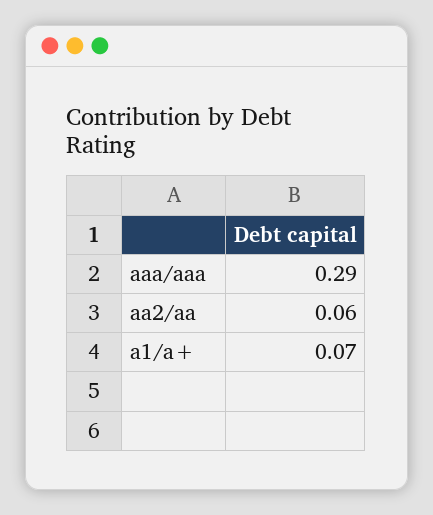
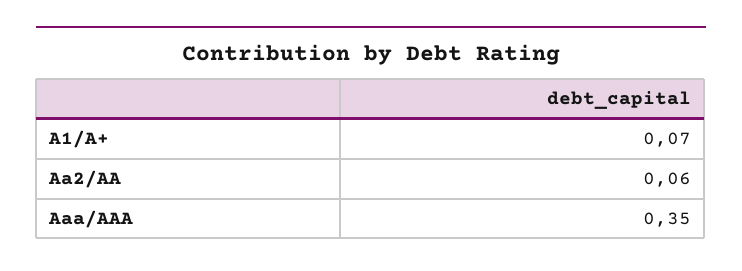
  {
-   "aaa/aaa": 0.29,
+   "aaa/aaa": 0.35,
    "aa2/aa": 0.06,
    "a1/a+": 0.07
  }

